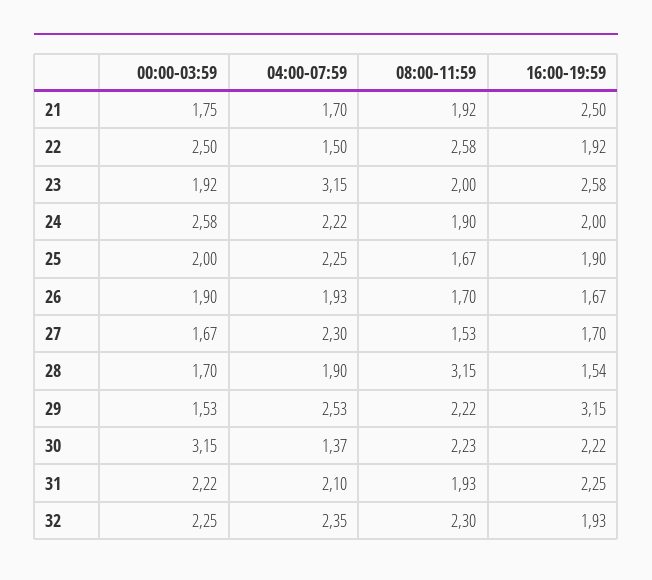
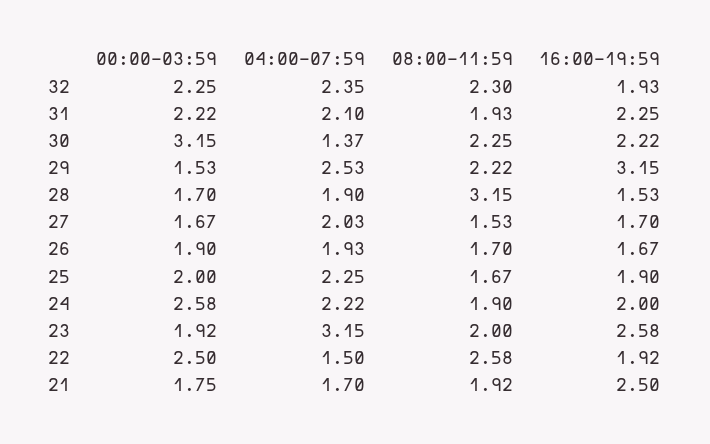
  {
    "00:00-03:59": {
      "21": 1.75,
      "22": 2.5,
      "23": 1.92,
      "24": 2.58,
      "25": 2,
      "26": 1.9,
      "27": 1.67,
      "28": 1.7,
      "29": 1.53,
      "30": 3.15,
      "31": 2.22,
      "32": 2.25
    },
    "04:00-07:59": {
      "21": 1.7,
      "22": 1.5,
      "23": 3.15,
      "24": 2.22,
      "25": 2.25,
      "26": 1.93,
-     "27": 2.3,
+     "27": 2.03,
      "28": 1.9,
      "29": 2.53,
      "30": 1.37,
      "31": 2.1,
      "32": 2.35
    },
    "08:00-11:59": {
      "21": 1.92,
      "22": 2.58,
      "23": 2,
      "24": 1.9,
      "25": 1.67,
      "26": 1.7,
      "27": 1.53,
      "28": 3.15,
      "29": 2.22,
-     "30": 2.23,
+     "30": 2.25,
      "31": 1.93,
      "32": 2.3
    },
    "16:00-19:59": {
      "21": 2.5,
      "22": 1.92,
      "23": 2.58,
      "24": 2,
      "25": 1.9,
      "26": 1.67,
      "27": 1.7,
-     "28": 1.54,
+     "28": 1.53,
      "29": 3.15,
      "30": 2.22,
      "31": 2.25,
      "32": 1.93
    }
  }

